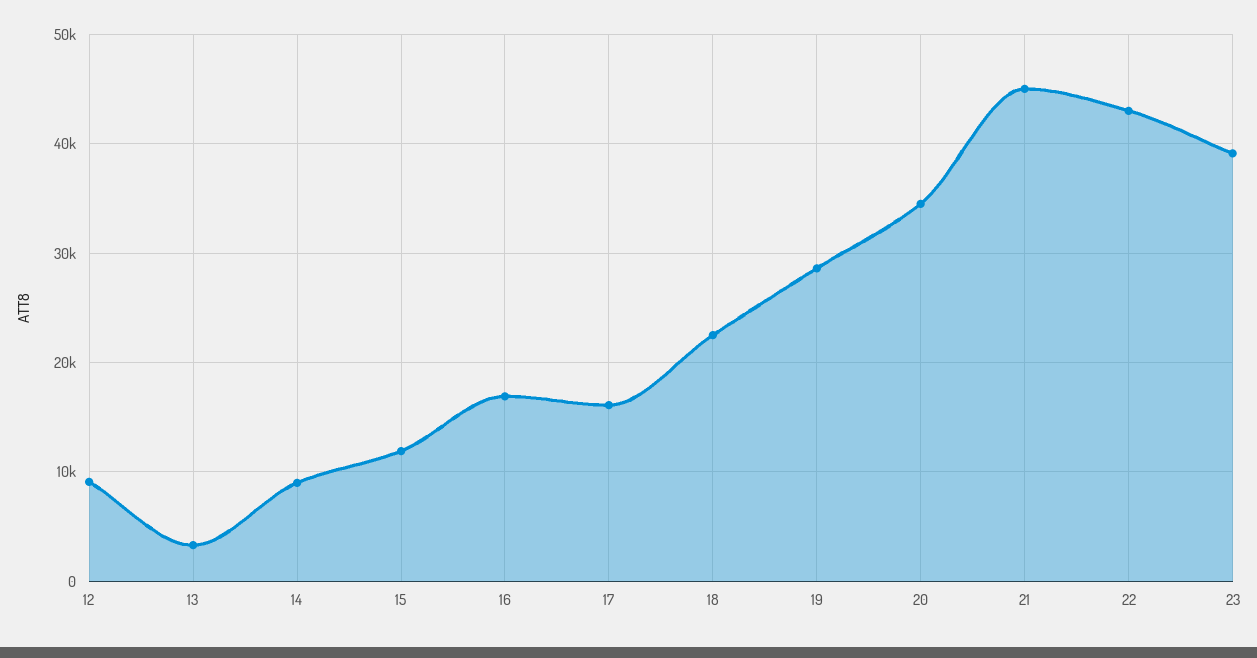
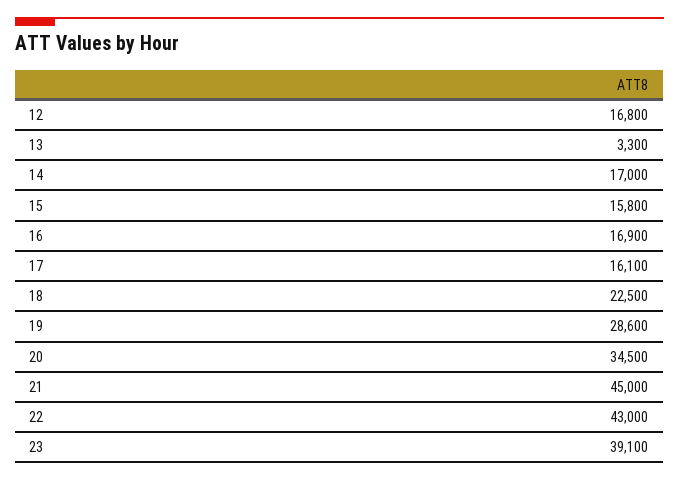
  {
-   "12": 9000,
+   "12": 16800,
    "13": 3300,
-   "14": 9000,
+   "14": 17000,
-   "15": 12000,
+   "15": 15800,
    "16": 16900,
    "17": 16100,
    "18": 22500,
    "19": 28600,
    "20": 34500,
    "21": 45000,
    "22": 43000,
    "23": 39100
  }

